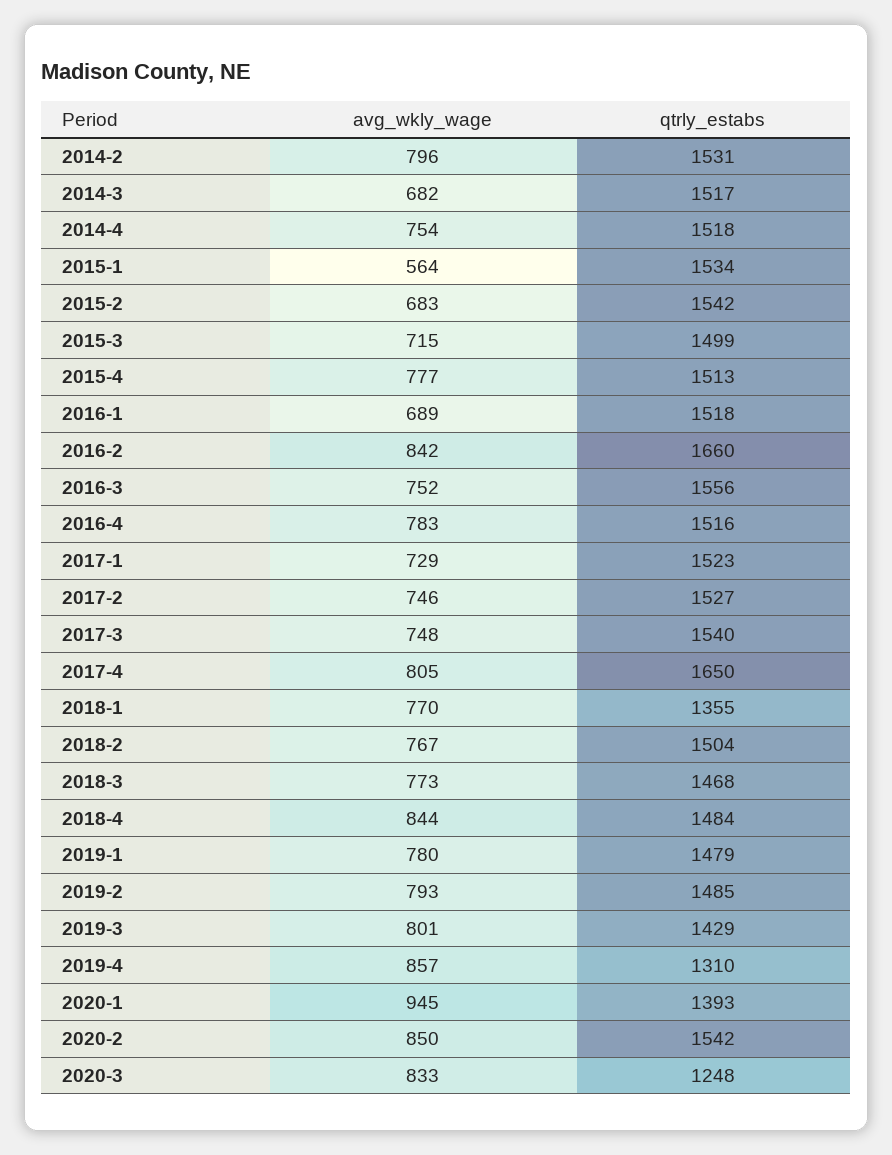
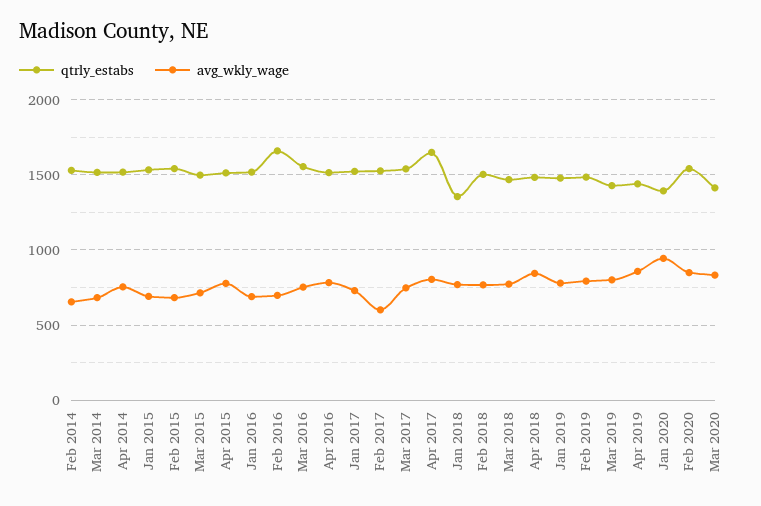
  {
    "avg_wkly_wage": {
-     "2014-2": 796,
+     "2014-2": 650,
      "2014-3": 682,
      "2014-4": 754,
-     "2015-1": 564,
+     "2015-1": 700,
      "2015-2": 683,
      "2015-3": 715,
      "2015-4": 777,
      "2016-1": 689,
-     "2016-2": 842,
+     "2016-2": 700,
      "2016-3": 752,
      "2016-4": 783,
      "2017-1": 729,
-     "2017-2": 746,
+     "2017-2": 600,
      "2017-3": 748,
      "2017-4": 805,
      "2018-1": 770,
      "2018-2": 767,
      "2018-3": 773,
      "2018-4": 844,
      "2019-1": 780,
      "2019-2": 793,
      "2019-3": 801,
      "2019-4": 857,
      "2020-1": 945,
      "2020-2": 850,
      "2020-3": 833
    },
    "qtrly_estabs": {
      "2014-2": 1531,
      "2014-3": 1517,
      "2014-4": 1518,
      "2015-1": 1534,
      "2015-2": 1542,
      "2015-3": 1499,
      "2015-4": 1513,
      "2016-1": 1518,
      "2016-2": 1660,
      "2016-3": 1556,
      "2016-4": 1516,
      "2017-1": 1523,
      "2017-2": 1527,
      "2017-3": 1540,
      "2017-4": 1650,
      "2018-1": 1355,
      "2018-2": 1504,
      "2018-3": 1468,
      "2018-4": 1484,
      "2019-1": 1479,
      "2019-2": 1485,
      "2019-3": 1429,
-     "2019-4": 1310,
+     "2019-4": 1450,
      "2020-1": 1393,
      "2020-2": 1542,
-     "2020-3": 1248
+     "2020-3": 1400
    }
  }

